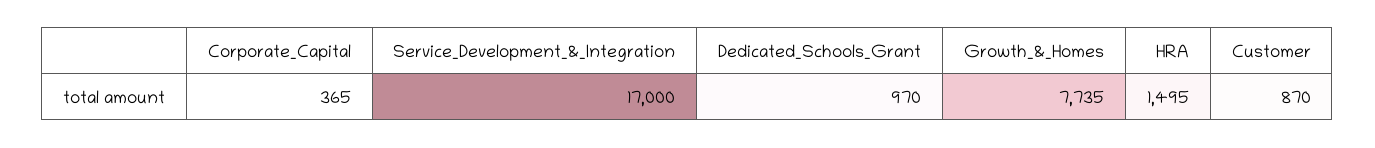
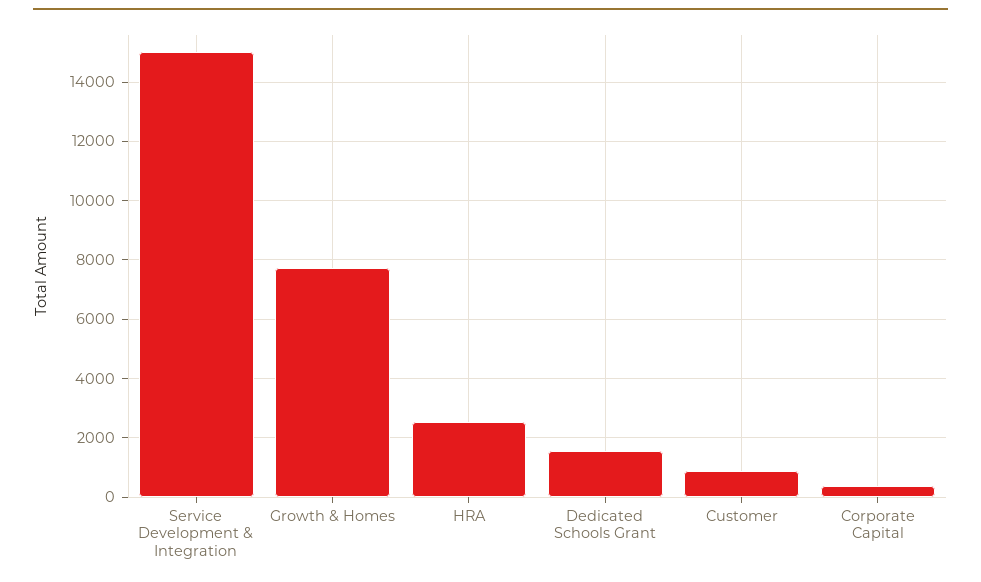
  {
    "Corporate_Capital": 365,
-   "Service_Development_&_Integration": 17000,
+   "Service_Development_&_Integration": 15000,
-   "Dedicated_Schools_Grant": 970,
+   "Dedicated_Schools_Grant": 1500,
    "Growth_&_Homes": 7735,
-   "HRA": 1495,
+   "HRA": 2500,
    "Customer": 870
  }

